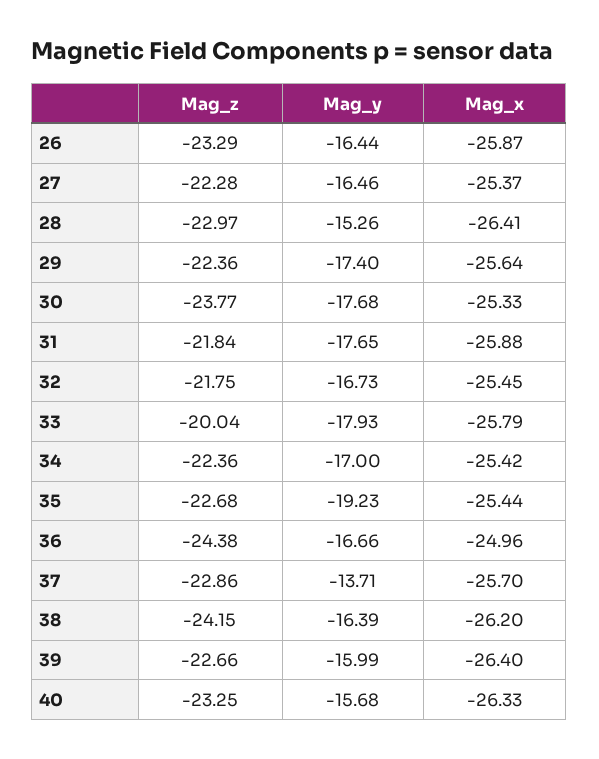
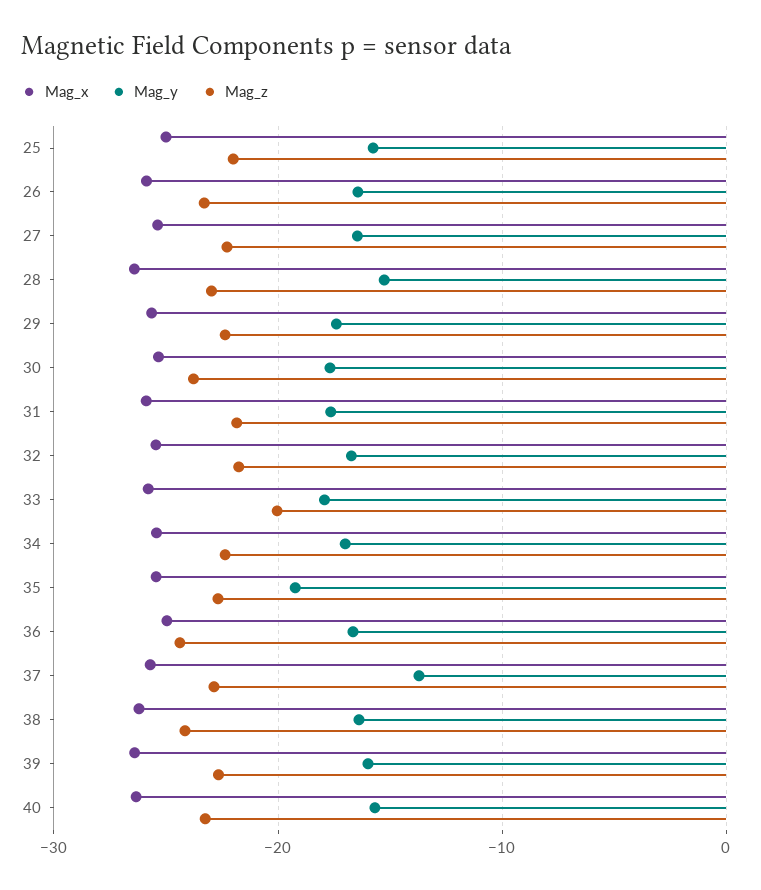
  {
    "Mag_z": {
      "26": -23.29,
      "27": -22.28,
      "28": -22.97,
      "29": -22.36,
      "30": -23.77,
      "31": -21.84,
      "32": -21.75,
      "33": -20.04,
      "34": -22.36,
      "35": -22.68,
      "36": -24.38,
      "37": -22.86,
      "38": -24.15,
      "39": -22.66,
-     "40": -23.25
+     "40": -23.25,
+     "25": -22
    },
    "Mag_y": {
      "26": -16.44,
      "27": -16.46,
      "28": -15.26,
      "29": -17.4,
      "30": -17.68,
      "31": -17.65,
      "32": -16.73,
      "33": -17.93,
      "34": -17,
      "35": -19.23,
      "36": -16.66,
      "37": -13.71,
      "38": -16.39,
      "39": -15.99,
-     "40": -15.68
+     "40": -15.68,
+     "25": -16
    },
    "Mag_x": {
      "26": -25.87,
      "27": -25.37,
      "28": -26.41,
      "29": -25.64,
      "30": -25.33,
      "31": -25.88,
      "32": -25.45,
      "33": -25.79,
      "34": -25.42,
      "35": -25.44,
      "36": -24.96,
      "37": -25.7,
      "38": -26.2,
      "39": -26.4,
-     "40": -26.33
+     "40": -26.33,
+     "25": -25
    }
  }

